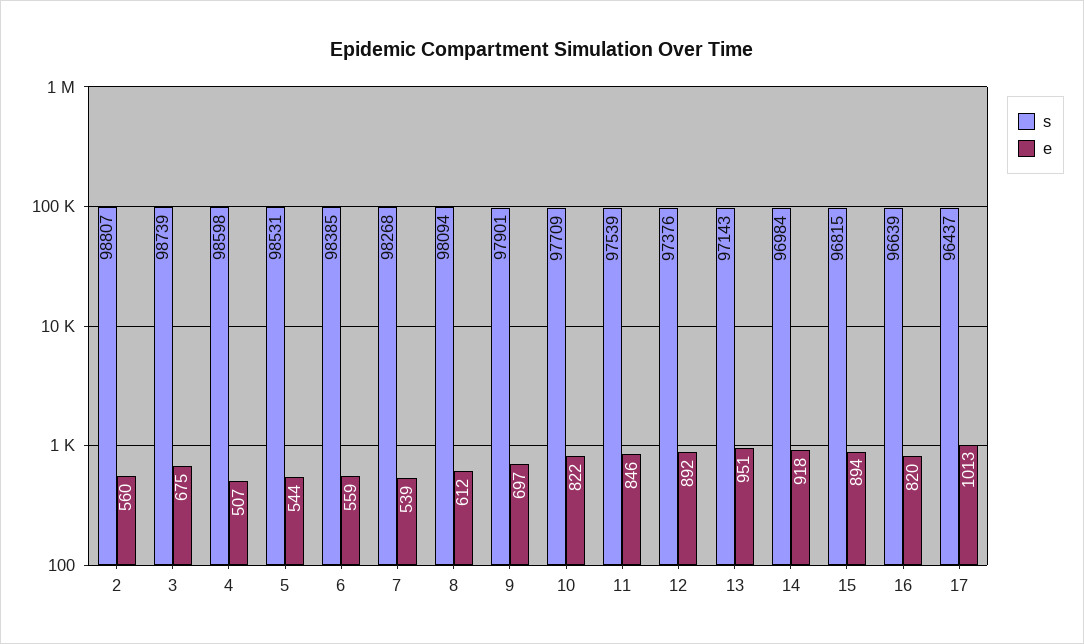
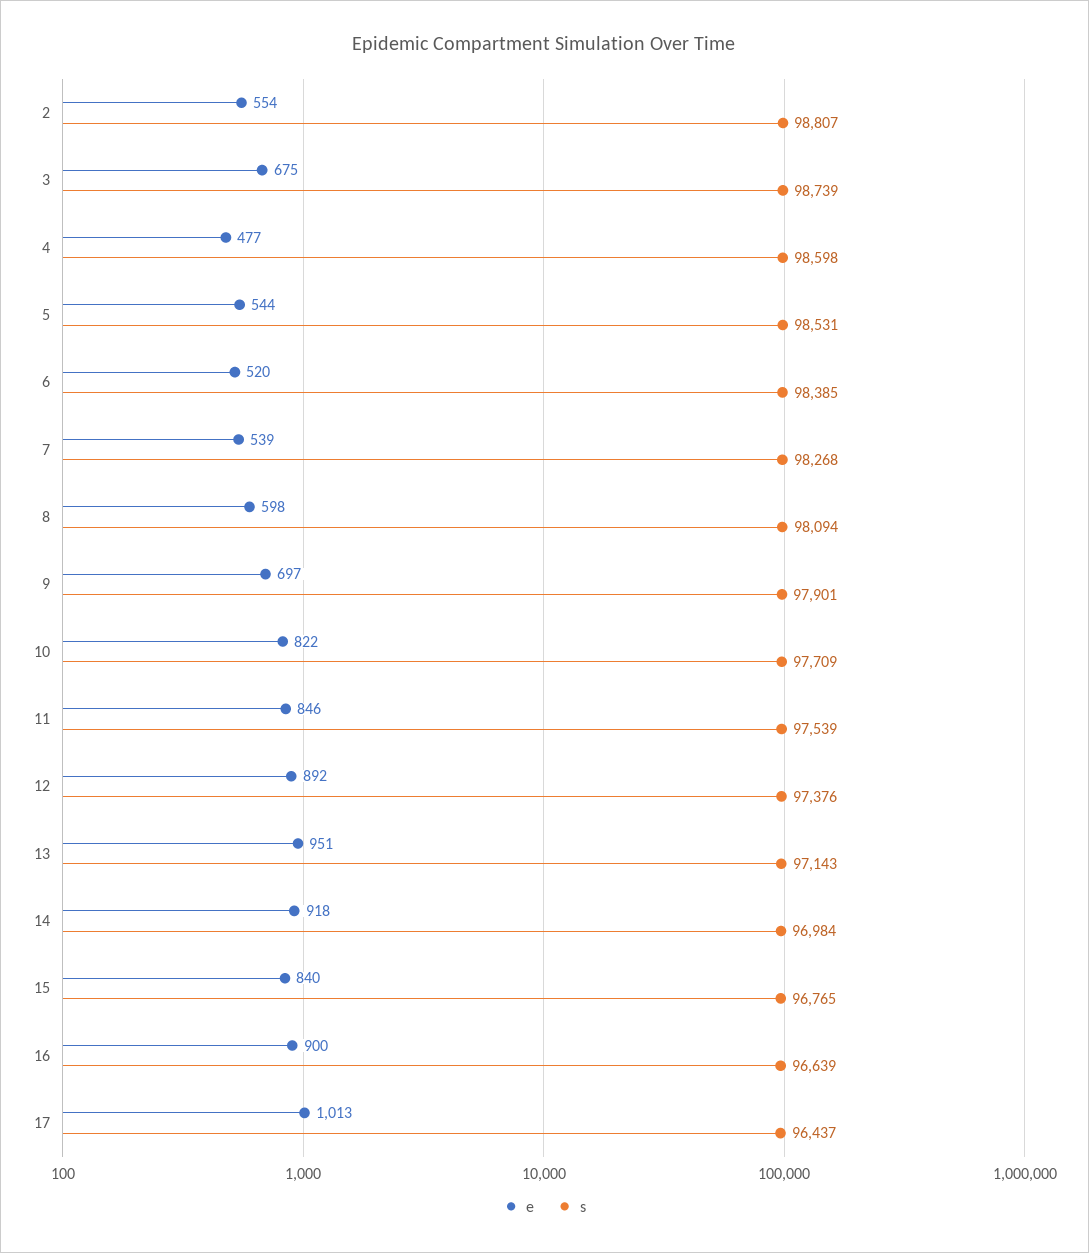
  {
    "s": {
      "2": 98807,
      "3": 98739,
      "4": 98598,
      "5": 98531,
      "6": 98385,
      "7": 98268,
      "8": 98094,
      "9": 97901,
      "10": 97709,
      "11": 97539,
      "12": 97376,
      "13": 97143,
      "14": 96984,
-     "15": 96815,
+     "15": 96765,
      "16": 96639,
      "17": 96437
    },
    "e": {
-     "2": 560,
+     "2": 554,
      "3": 675,
-     "4": 507,
+     "4": 477,
      "5": 544,
-     "6": 559,
+     "6": 520,
      "7": 539,
-     "8": 612,
+     "8": 598,
      "9": 697,
      "10": 822,
      "11": 846,
      "12": 892,
      "13": 951,
      "14": 918,
-     "15": 894,
+     "15": 840,
-     "16": 820,
+     "16": 900,
      "17": 1013
    }
  }

